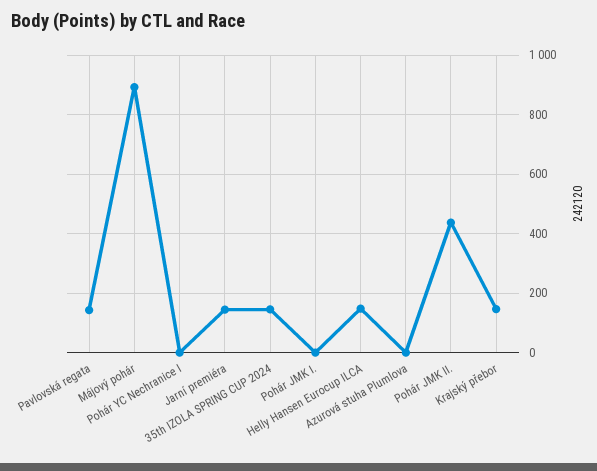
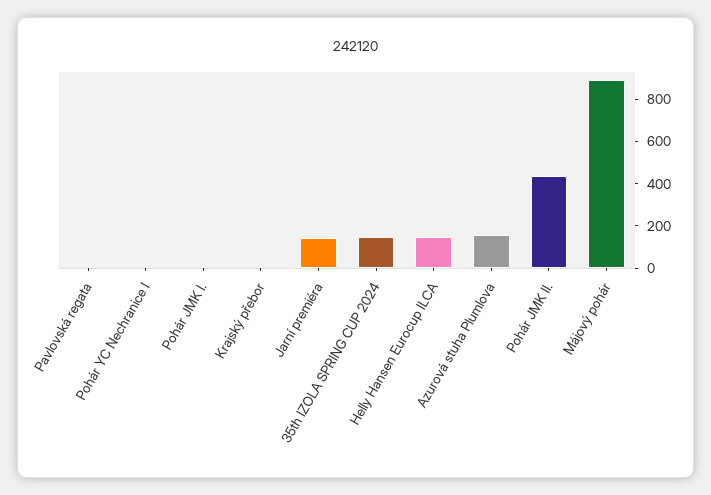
  {
-   "Pavlovská regata": 150,
+   "Pavlovská regata": 0,
    "Májový pohár": 900,
    "Pohár YC Nechranice I": 0,
    "Jarní premiéra": 150,
    "35th IZOLA SPRING CUP 2024": 150,
    "Pohár JMK I.": 0,
    "Helly Hansen Eurocup ILCA": 150,
-   "Azurová stuha Plumlova": 0,
+   "Azurová stuha Plumlova": 150,
    "Pohár JMK II.": 425,
-   "Krajský přebor": 150
+   "Krajský přebor": 0
  }

